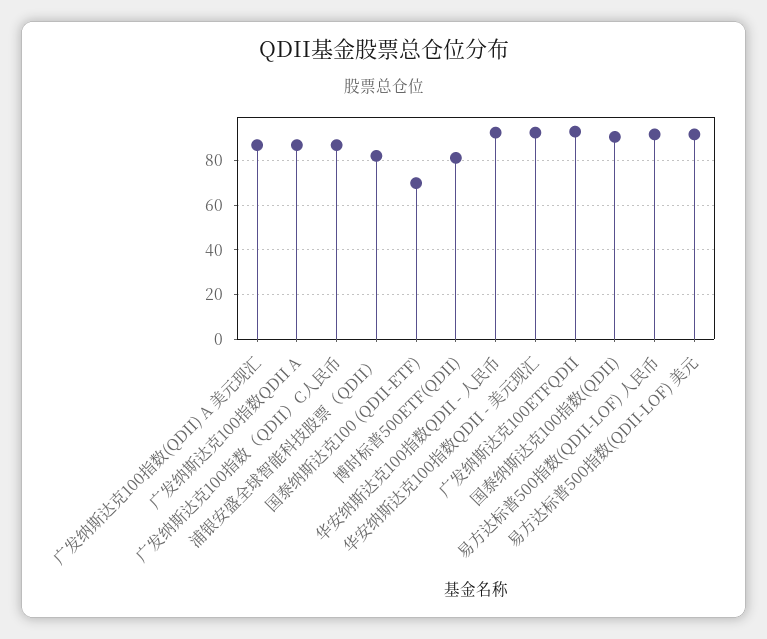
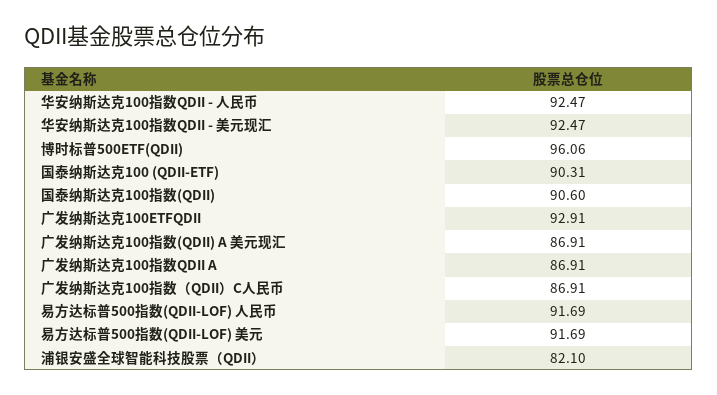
  {
    "广发纳斯达克100指数(QDII) A 美元现汇": 86.91,
    "广发纳斯达克100指数QDII A": 86.91,
    "广发纳斯达克100指数（QDII）C人民币": 86.91,
    "浦银安盛全球智能科技股票（QDII）": 82.1,
-   "国泰纳斯达克100 (QDII-ETF)": 70,
+   "国泰纳斯达克100 (QDII-ETF)": 90.31,
-   "博时标普500ETF(QDII)": 80,
+   "博时标普500ETF(QDII)": 96.06,
    "华安纳斯达克100指数QDII - 人民币": 92.47,
    "华安纳斯达克100指数QDII - 美元现汇": 92.47,
    "广发纳斯达克100ETFQDII": 92.91,
    "国泰纳斯达克100指数(QDII)": 90.6,
    "易方达标普500指数(QDII-LOF) 人民币": 91.69,
    "易方达标普500指数(QDII-LOF) 美元": 91.69
  }

